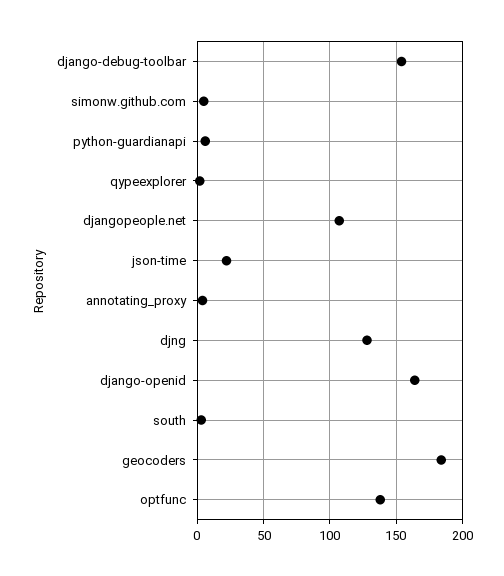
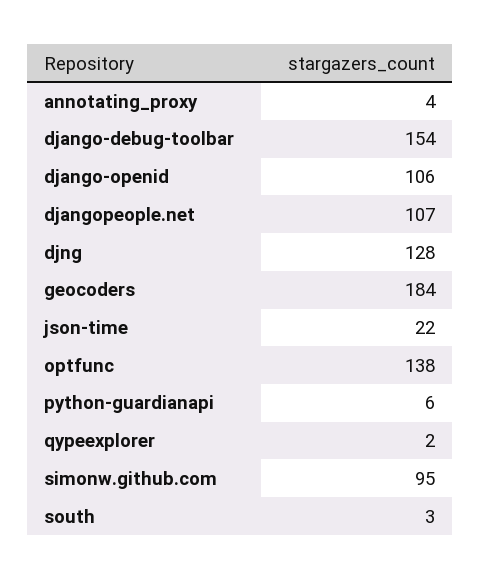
  {
    "django-debug-toolbar": 154,
-   "simonw.github.com": 5,
+   "simonw.github.com": 95,
    "python-guardianapi": 6,
    "qypeexplorer": 2,
    "djangopeople.net": 107,
    "json-time": 22,
    "annotating_proxy": 4,
    "djng": 128,
-   "django-openid": 165,
+   "django-openid": 106,
    "south": 3,
    "geocoders": 184,
    "optfunc": 138
  }

